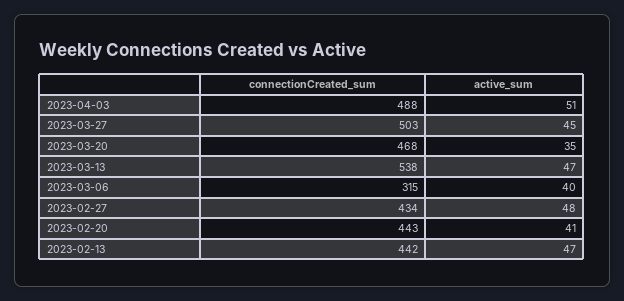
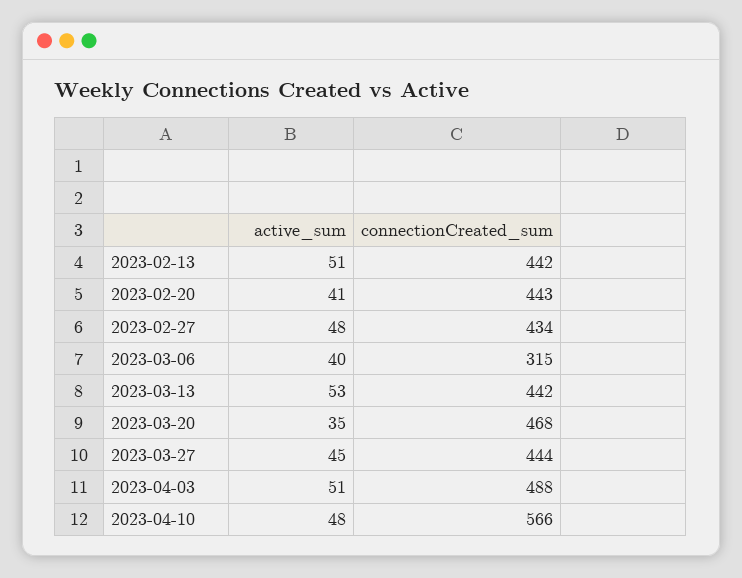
  {
    "connectionCreated_sum": {
      "2023-04-03": 488,
-     "2023-03-27": 503,
+     "2023-03-27": 444,
      "2023-03-20": 468,
-     "2023-03-13": 538,
+     "2023-03-13": 442,
      "2023-03-06": 315,
      "2023-02-27": 434,
      "2023-02-20": 443,
-     "2023-02-13": 442
+     "2023-02-13": 442,
+     "2023-04-10": 566
    },
    "active_sum": {
      "2023-04-03": 51,
      "2023-03-27": 45,
      "2023-03-20": 35,
-     "2023-03-13": 47,
+     "2023-03-13": 53,
      "2023-03-06": 40,
      "2023-02-27": 48,
      "2023-02-20": 41,
-     "2023-02-13": 47
+     "2023-02-13": 51,
+     "2023-04-10": 48
    }
  }

